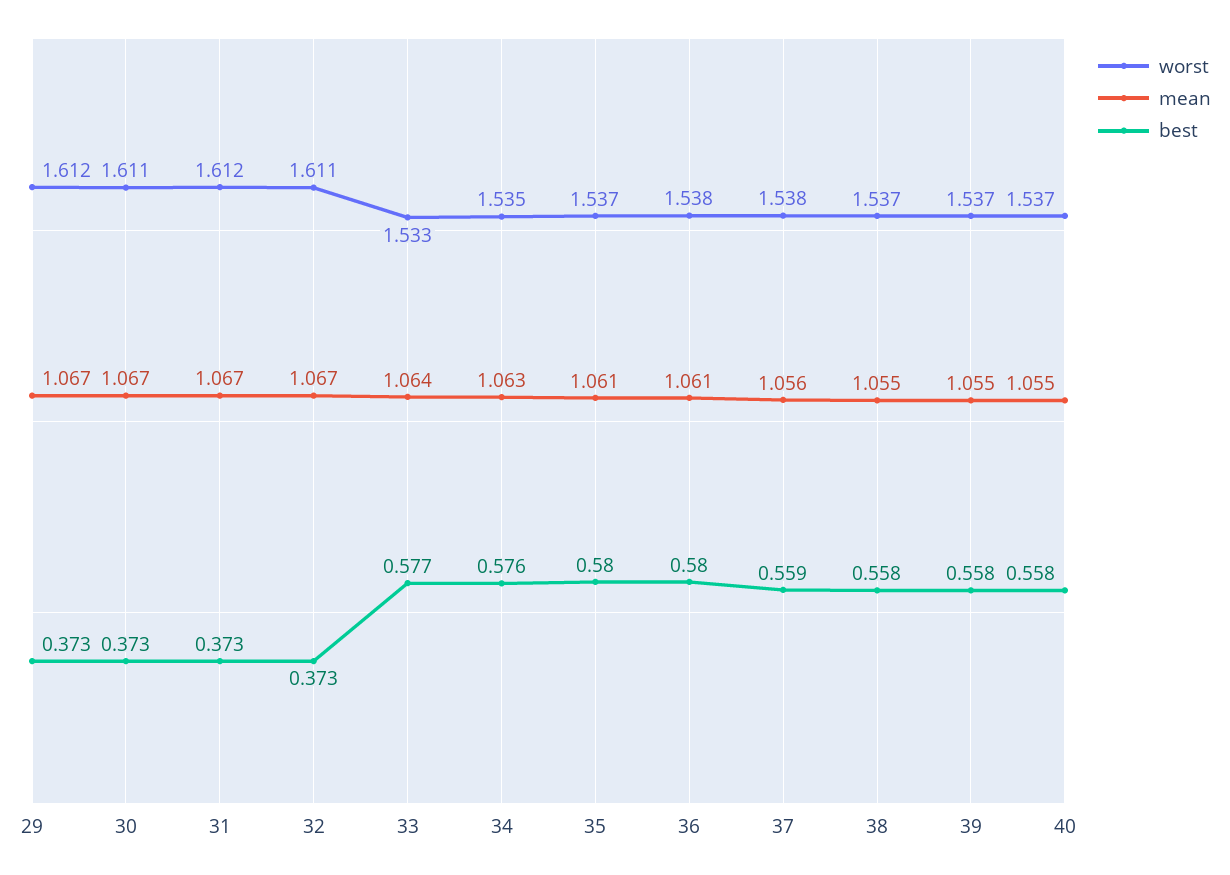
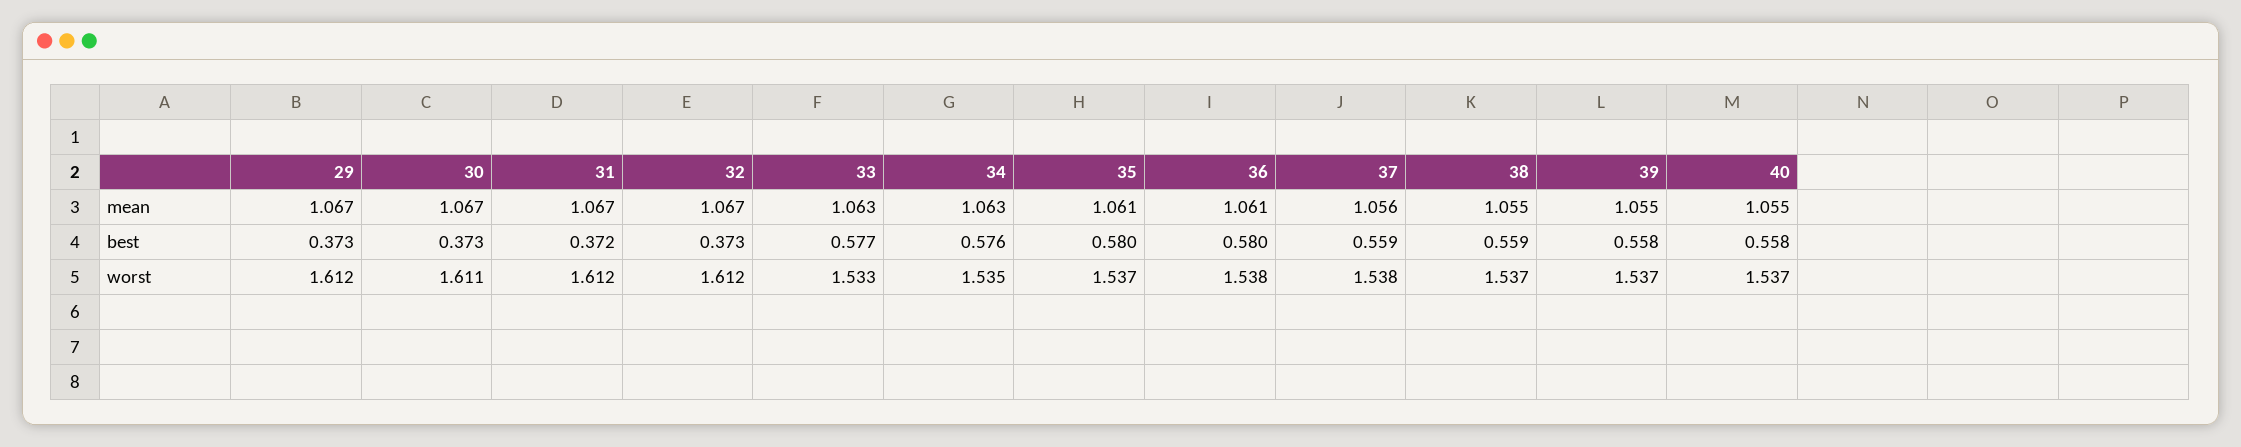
  {
    "worst": {
      "29": 1.612,
      "30": 1.611,
      "31": 1.612,
-     "32": 1.611,
+     "32": 1.612,
      "33": 1.533,
      "34": 1.535,
      "35": 1.537,
      "36": 1.538,
      "37": 1.538,
      "38": 1.537,
      "39": 1.537,
      "40": 1.537
    },
    "mean": {
      "29": 1.067,
      "30": 1.067,
      "31": 1.067,
      "32": 1.067,
-     "33": 1.064,
+     "33": 1.063,
      "34": 1.063,
      "35": 1.061,
      "36": 1.061,
      "37": 1.056,
      "38": 1.055,
      "39": 1.055,
      "40": 1.055
    },
    "best": {
      "29": 0.373,
      "30": 0.373,
-     "31": 0.373,
+     "31": 0.372,
      "32": 0.373,
      "33": 0.577,
      "34": 0.576,
      "35": 0.58,
      "36": 0.58,
      "37": 0.559,
-     "38": 0.558,
+     "38": 0.559,
      "39": 0.558,
      "40": 0.558
    }
  }

